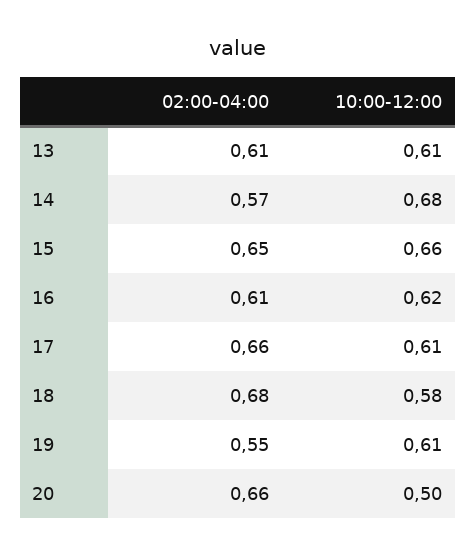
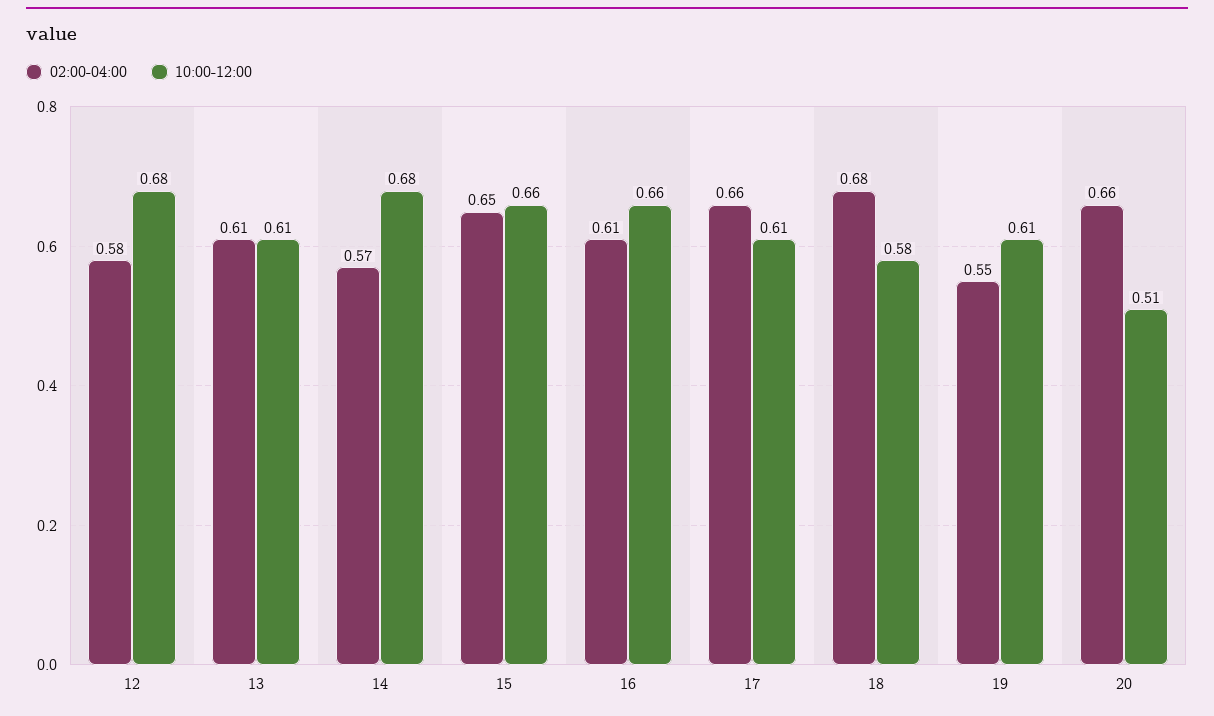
  {
    "02:00-04:00": {
      "13": 0.61,
      "14": 0.57,
      "15": 0.65,
      "16": 0.61,
      "17": 0.66,
      "18": 0.68,
      "19": 0.55,
-     "20": 0.66
+     "20": 0.66,
+     "12": 0.58
    },
    "10:00-12:00": {
      "13": 0.61,
      "14": 0.68,
      "15": 0.66,
-     "16": 0.62,
+     "16": 0.66,
      "17": 0.61,
      "18": 0.58,
      "19": 0.61,
-     "20": 0.5
+     "20": 0.51,
+     "12": 0.68
    }
  }

